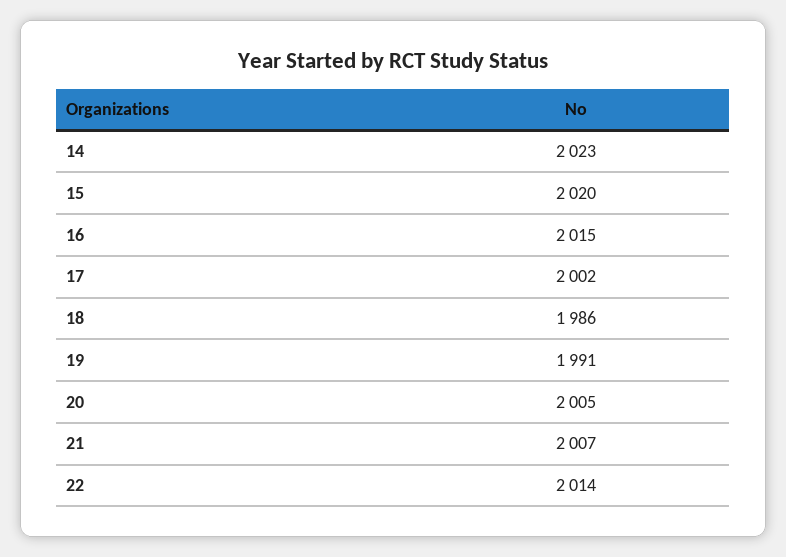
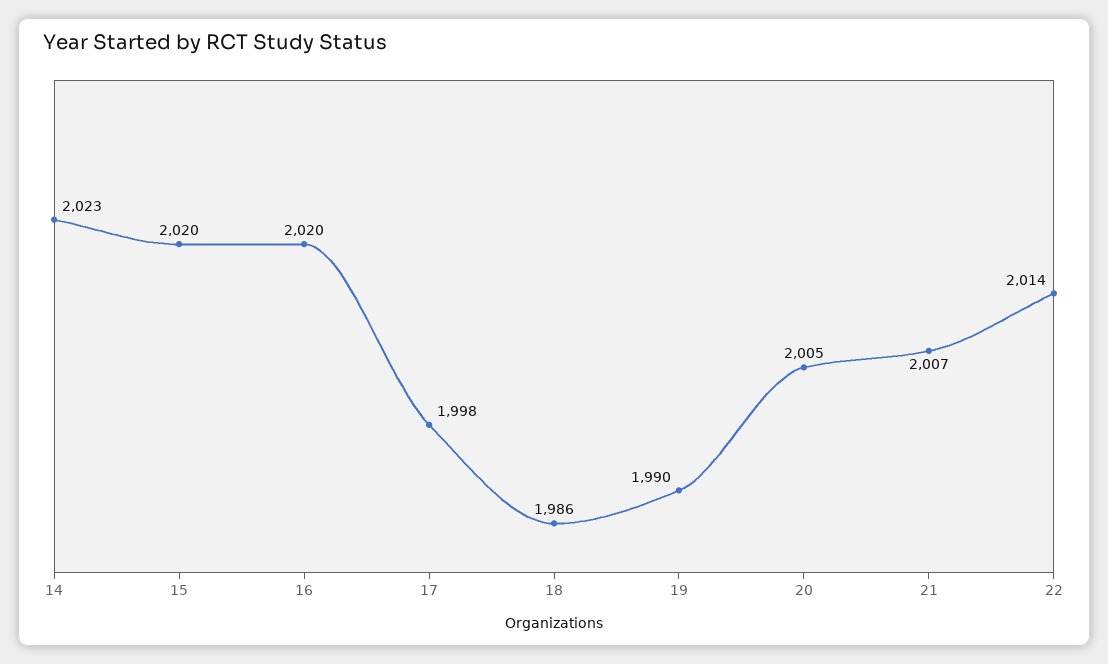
  {
    "14": 2023,
    "15": 2020,
-   "16": 2015,
+   "16": 2020,
-   "17": 2002,
+   "17": 1998,
    "18": 1986,
-   "19": 1991,
+   "19": 1990,
    "20": 2005,
    "21": 2007,
    "22": 2014
  }

